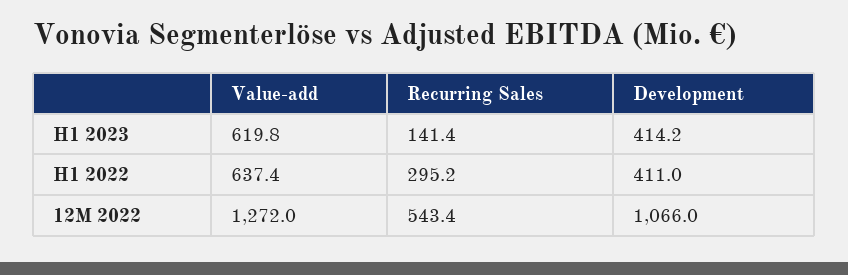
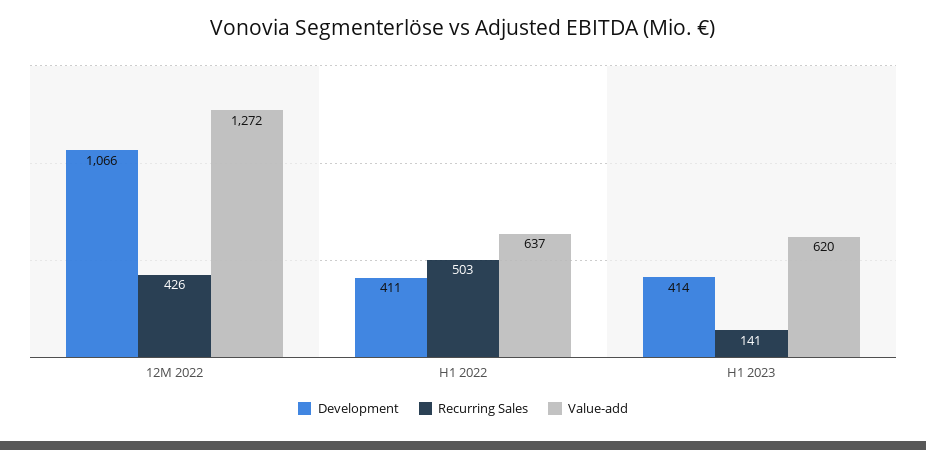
  {
    "Value-add": {
      "H1 2023": 619.8,
      "H1 2022": 637.4,
      "12M 2022": 1272
    },
    "Recurring Sales": {
      "H1 2023": 141.4,
-     "H1 2022": 295.2,
+     "H1 2022": 503,
-     "12M 2022": 543.4
+     "12M 2022": 426
    },
    "Development": {
      "H1 2023": 414.2,
      "H1 2022": 411,
      "12M 2022": 1066
    }
  }

